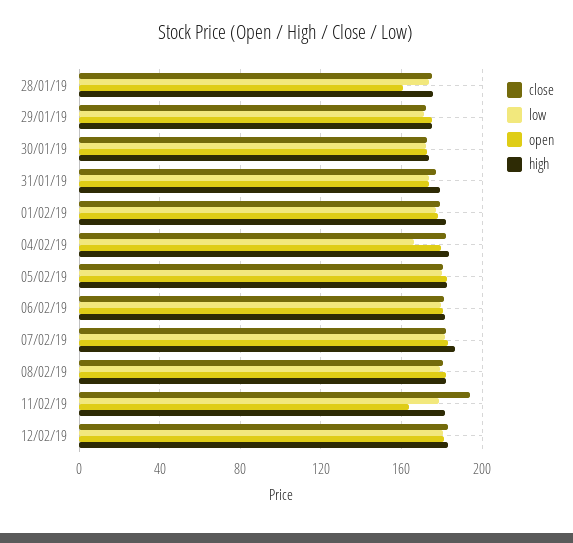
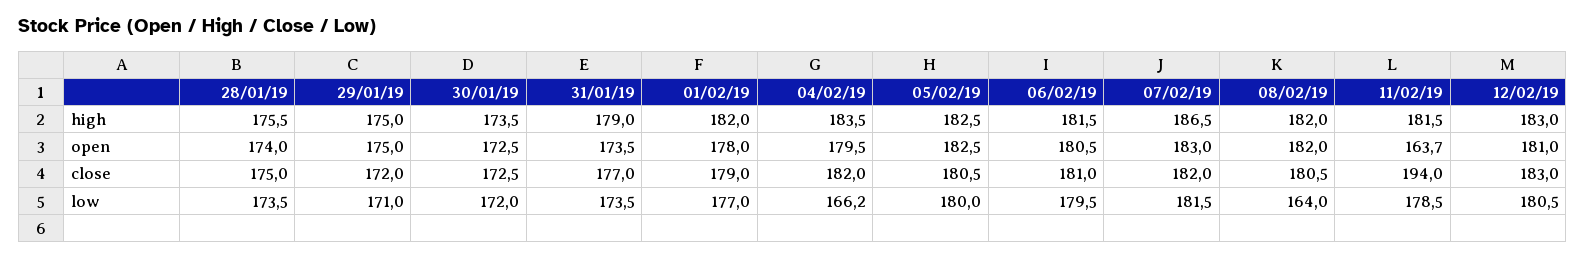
  {
    "close": {
      "28/01/19": 175,
      "29/01/19": 172,
      "30/01/19": 172.5,
      "31/01/19": 177,
      "01/02/19": 179,
      "04/02/19": 182,
      "05/02/19": 180.5,
      "06/02/19": 181,
      "07/02/19": 182,
      "08/02/19": 180.5,
      "11/02/19": 194,
      "12/02/19": 183
    },
    "low": {
      "28/01/19": 173.5,
      "29/01/19": 171,
      "30/01/19": 172,
      "31/01/19": 173.5,
      "01/02/19": 177,
      "04/02/19": 166.2,
      "05/02/19": 180,
      "06/02/19": 179.5,
      "07/02/19": 181.5,
-     "08/02/19": 180,
+     "08/02/19": 164,
      "11/02/19": 178.5,
      "12/02/19": 180.5
    },
    "open": {
-     "28/01/19": 160,
+     "28/01/19": 174,
      "29/01/19": 175,
      "30/01/19": 172.5,
      "31/01/19": 173.5,
      "01/02/19": 178,
      "04/02/19": 179.5,
      "05/02/19": 182.5,
      "06/02/19": 180.5,
      "07/02/19": 183,
      "08/02/19": 182,
      "11/02/19": 163.7,
      "12/02/19": 181
    },
    "high": {
      "28/01/19": 175.5,
      "29/01/19": 175,
      "30/01/19": 173.5,
      "31/01/19": 179,
      "01/02/19": 182,
      "04/02/19": 183.5,
      "05/02/19": 182.5,
      "06/02/19": 181.5,
      "07/02/19": 186.5,
      "08/02/19": 182,
      "11/02/19": 181.5,
      "12/02/19": 183
    }
  }

